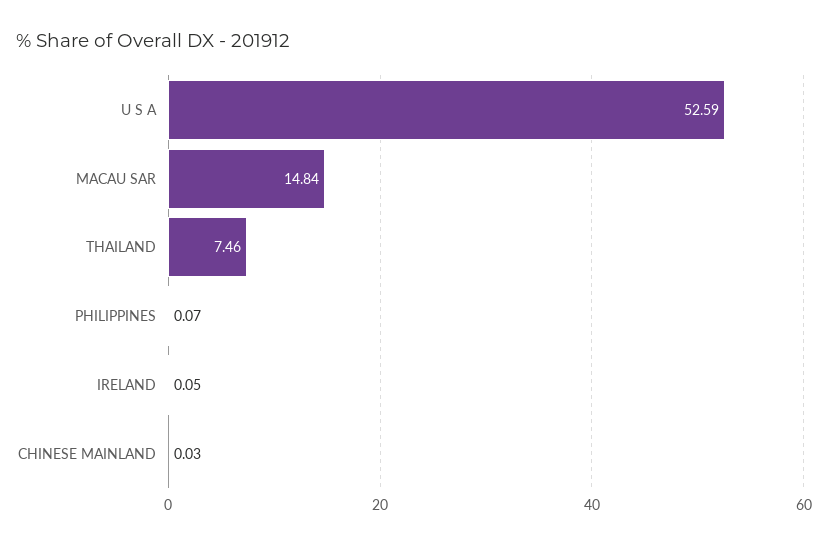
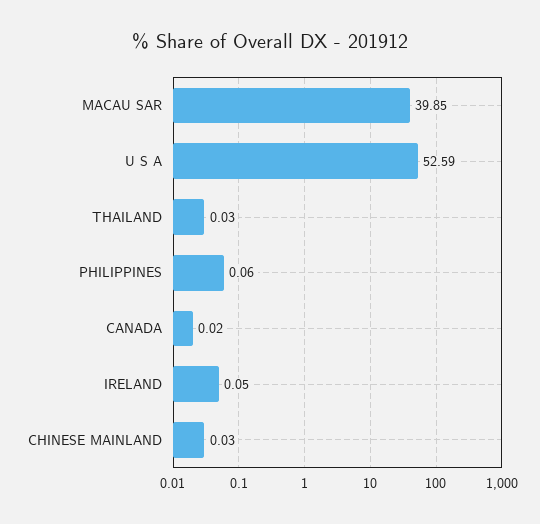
  {
    "U S A": 52.59,
-   "MACAU SAR": 14.84,
+   "MACAU SAR": 39.85,
-   "THAILAND": 7.46,
+   "THAILAND": 0.03,
-   "PHILIPPINES": 0.07,
+   "PHILIPPINES": 0.06,
    "IRELAND": 0.05,
-   "CHINESE MAINLAND": 0.03
+   "CHINESE MAINLAND": 0.03,
+   "CANADA": 0.02
  }

